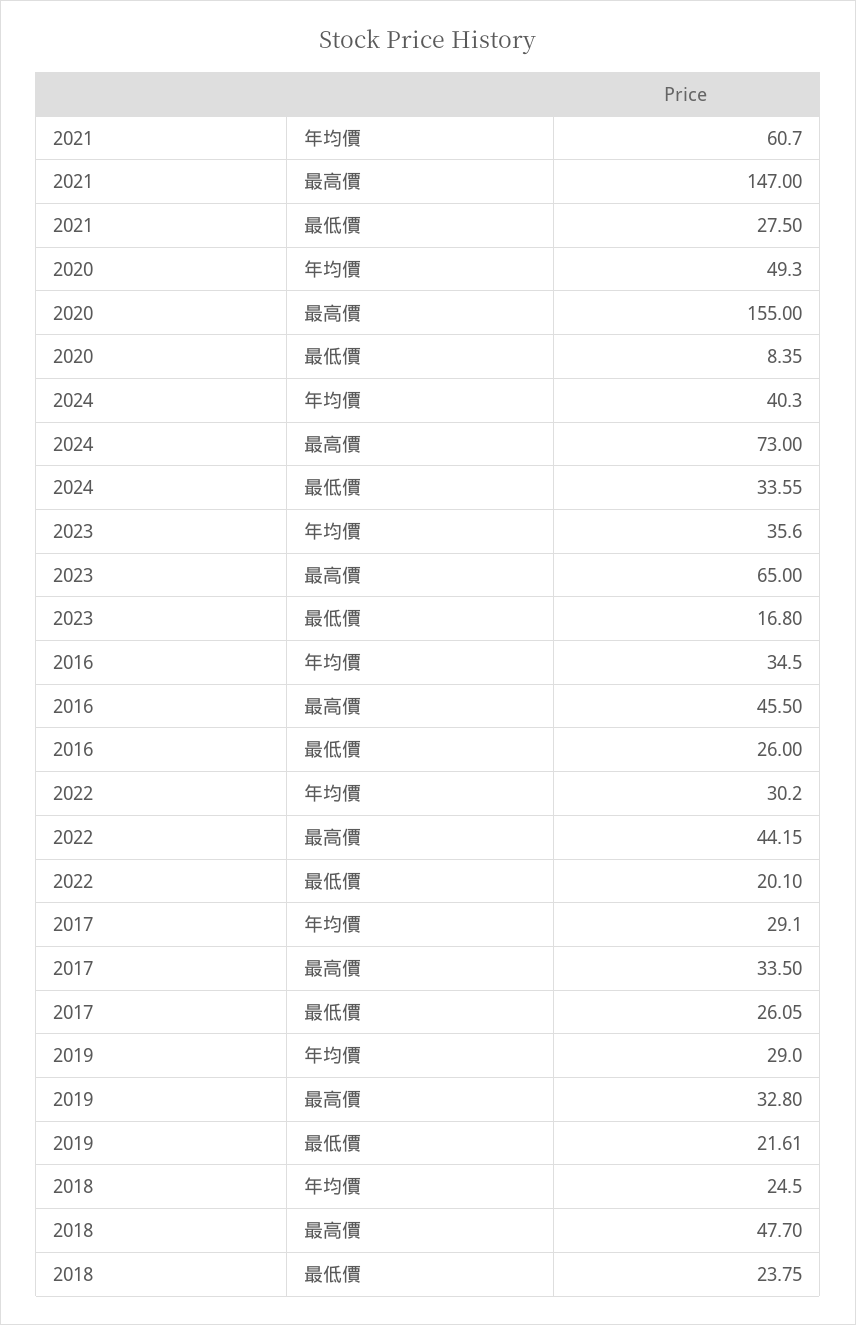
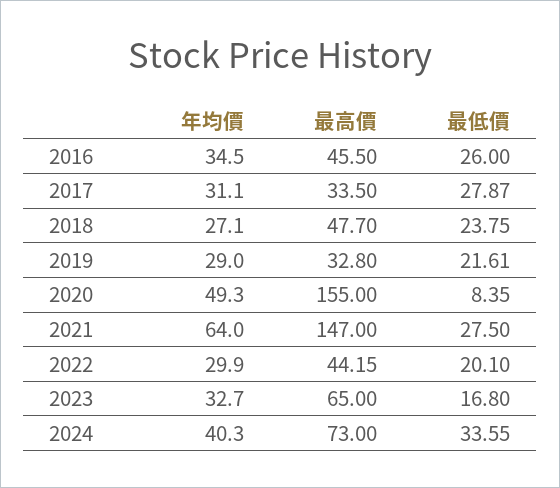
  {
    "2021": {
-     "年均價": 60.7,
+     "年均價": 64,
      "最高價": 147,
      "最低價": 27.5
    },
    "2020": {
      "年均價": 49.3,
      "最高價": 155,
      "最低價": 8.35
    },
    "2024": {
      "年均價": 40.3,
      "最高價": 73,
      "最低價": 33.55
    },
    "2023": {
-     "年均價": 35.6,
+     "年均價": 32.7,
      "最高價": 65,
      "最低價": 16.8
    },
    "2016": {
      "年均價": 34.5,
      "最高價": 45.5,
      "最低價": 26
    },
    "2022": {
-     "年均價": 30.2,
+     "年均價": 29.9,
      "最高價": 44.15,
      "最低價": 20.1
    },
    "2017": {
-     "年均價": 29.1,
+     "年均價": 31.1,
      "最高價": 33.5,
-     "最低價": 26.05
+     "最低價": 27.87
    },
    "2019": {
      "年均價": 29,
      "最高價": 32.8,
      "最低價": 21.61
    },
    "2018": {
-     "年均價": 24.5,
+     "年均價": 27.1,
      "最高價": 47.7,
      "最低價": 23.75
    }
  }

